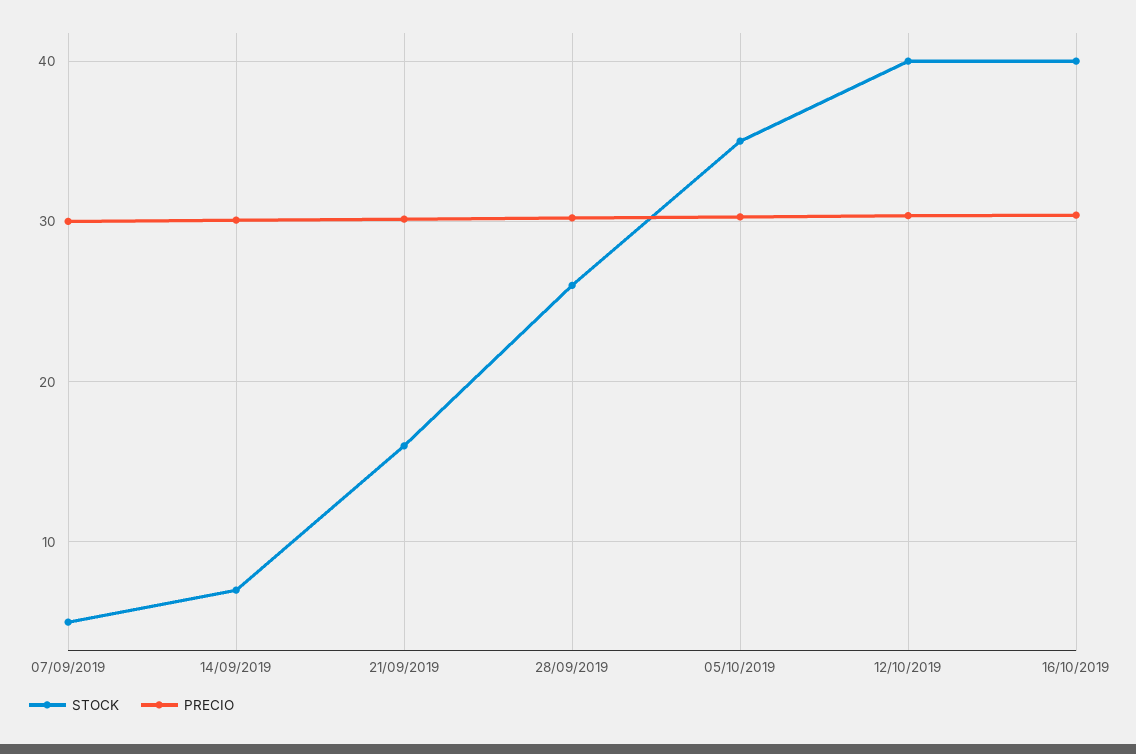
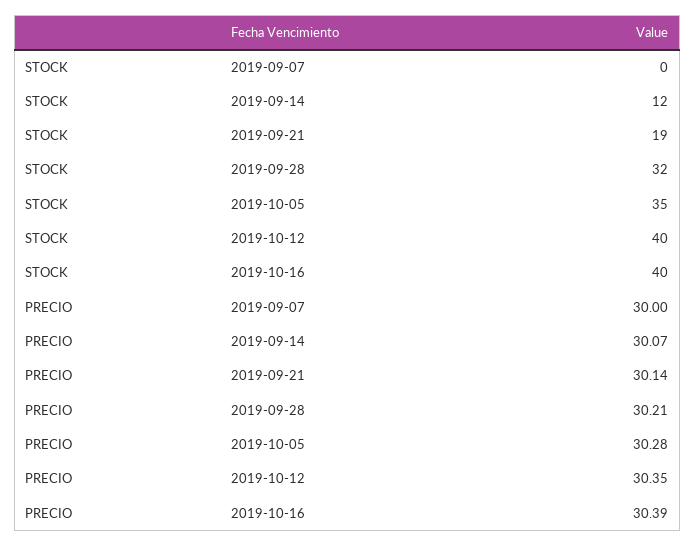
  {
    "STOCK": {
-     "07/09/2019": 5,
+     "07/09/2019": 0,
-     "14/09/2019": 7,
+     "14/09/2019": 12,
-     "21/09/2019": 16,
+     "21/09/2019": 19,
-     "28/09/2019": 26,
+     "28/09/2019": 32,
      "05/10/2019": 35,
      "12/10/2019": 40,
      "16/10/2019": 40
    },
    "PRECIO": {
      "07/09/2019": 30,
      "14/09/2019": 30.07,
      "21/09/2019": 30.14,
      "28/09/2019": 30.21,
      "05/10/2019": 30.28,
      "12/10/2019": 30.35,
      "16/10/2019": 30.39
    }
  }

